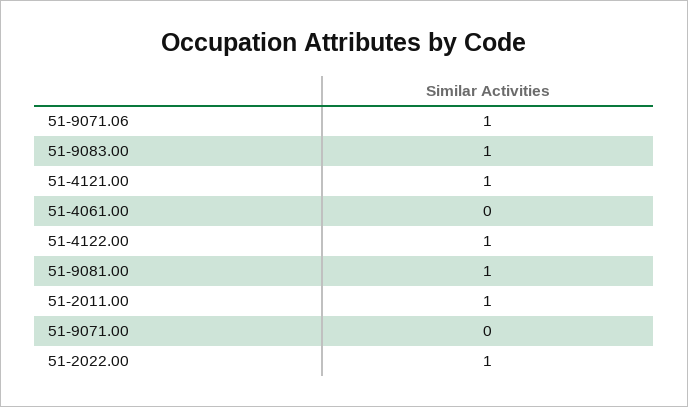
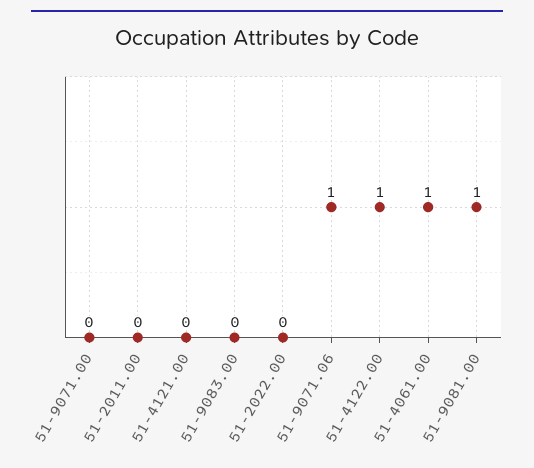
  {
    "51-9071.06": 1,
-   "51-9083.00": 1,
+   "51-9083.00": 0,
-   "51-4121.00": 1,
+   "51-4121.00": 0,
-   "51-4061.00": 0,
+   "51-4061.00": 1,
    "51-4122.00": 1,
    "51-9081.00": 1,
-   "51-2011.00": 1,
+   "51-2011.00": 0,
    "51-9071.00": 0,
-   "51-2022.00": 1
+   "51-2022.00": 0
  }

